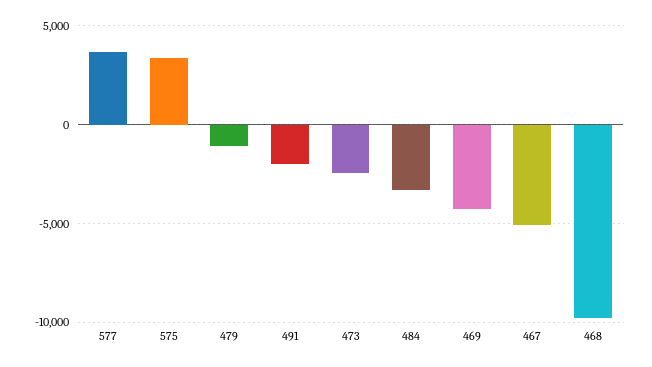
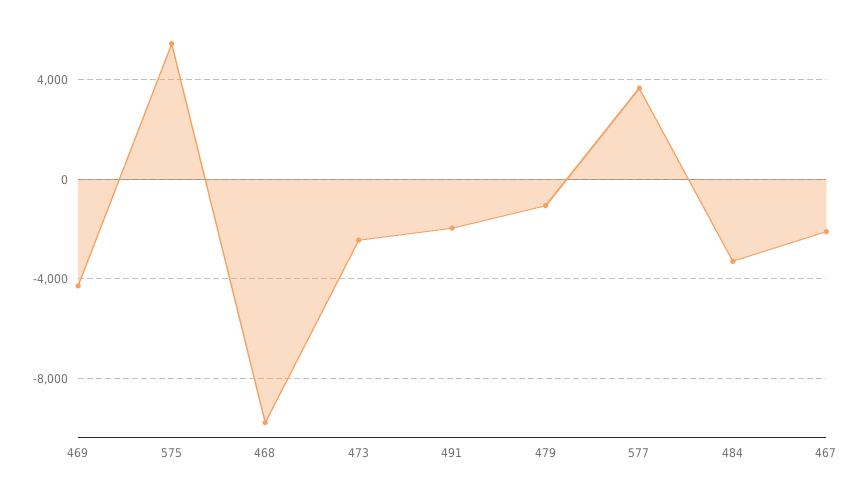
  {
    "577": 3500,
-   "575": 3500,
+   "575": 5500,
    "479": -1000,
    "491": -2000,
    "473": -2500,
    "484": -3500,
    "469": -4500,
-   "467": -5000,
+   "467": -2000,
    "468": -10000
  }

